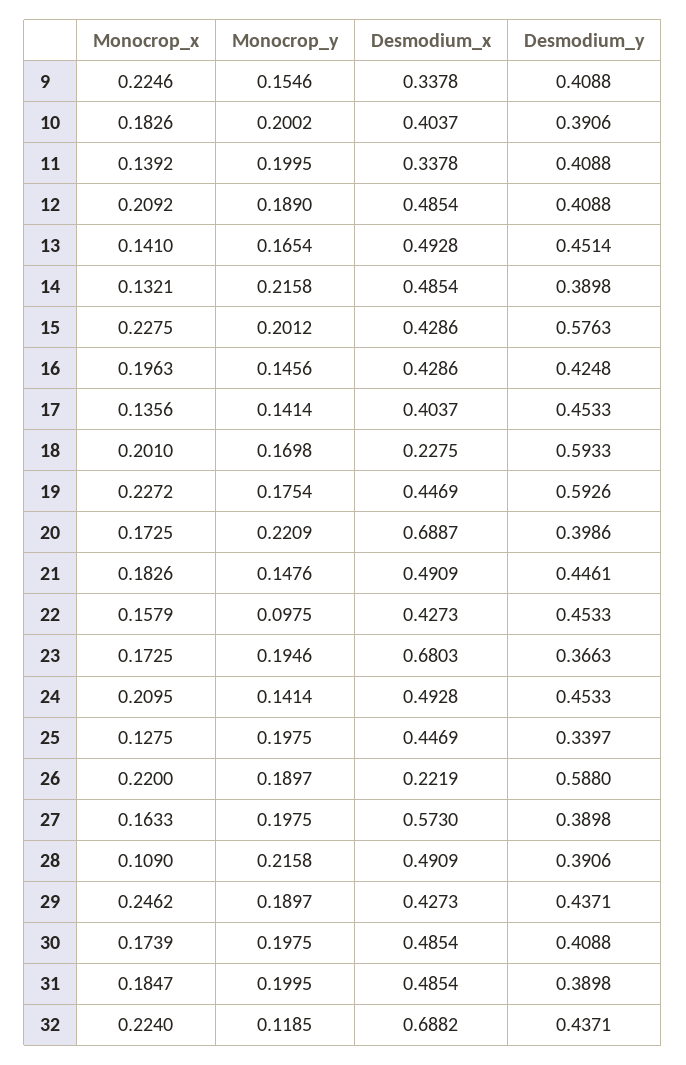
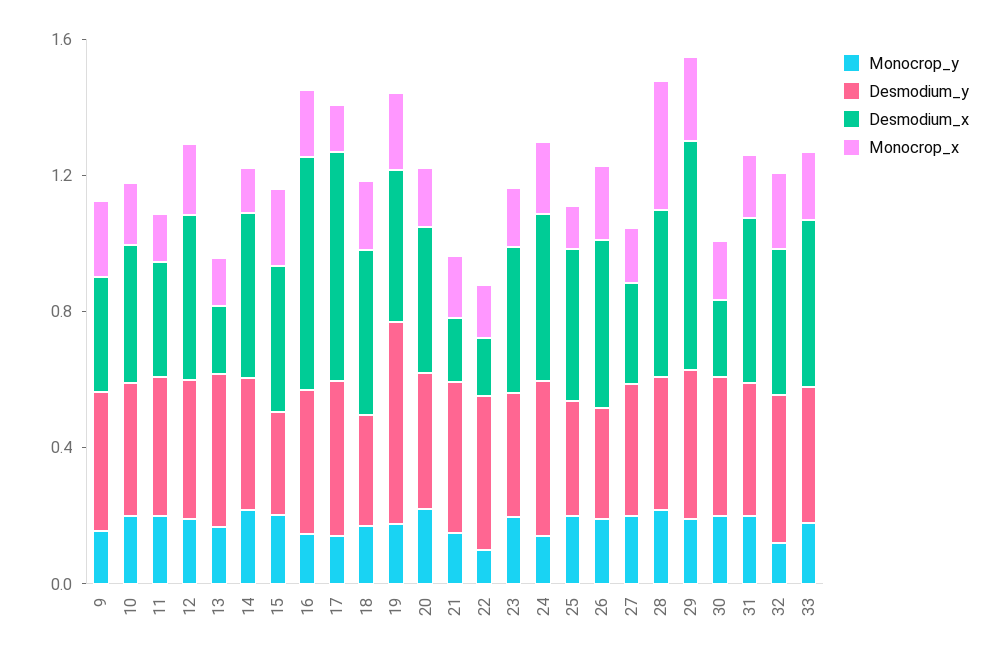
  {
    "Monocrop_x": {
      "9": 0.2246,
      "10": 0.1826,
      "11": 0.1392,
      "12": 0.2092,
      "13": 0.141,
      "14": 0.1321,
      "15": 0.2275,
      "16": 0.1963,
      "17": 0.1356,
      "18": 0.201,
      "19": 0.2272,
      "20": 0.1725,
      "21": 0.1826,
      "22": 0.1579,
      "23": 0.1725,
      "24": 0.2095,
      "25": 0.1275,
      "26": 0.22,
      "27": 0.1633,
-     "28": 0.109,
+     "28": 0.4,
      "29": 0.2462,
      "30": 0.1739,
      "31": 0.1847,
-     "32": 0.224
+     "32": 0.224,
+     "33": 0.2
    },
    "Monocrop_y": {
      "9": 0.1546,
      "10": 0.2002,
      "11": 0.1995,
      "12": 0.189,
      "13": 0.1654,
      "14": 0.2158,
      "15": 0.2012,
      "16": 0.1456,
      "17": 0.1414,
      "18": 0.1698,
      "19": 0.1754,
      "20": 0.2209,
      "21": 0.1476,
      "22": 0.0975,
      "23": 0.1946,
      "24": 0.1414,
      "25": 0.1975,
      "26": 0.1897,
      "27": 0.1975,
      "28": 0.2158,
      "29": 0.1897,
      "30": 0.1975,
      "31": 0.1995,
-     "32": 0.1185
+     "32": 0.1185,
+     "33": 0.2
    },
    "Desmodium_x": {
      "9": 0.3378,
      "10": 0.4037,
      "11": 0.3378,
      "12": 0.4854,
-     "13": 0.4928,
+     "13": 0.2,
      "14": 0.4854,
      "15": 0.4286,
-     "16": 0.4286,
+     "16": 0.7,
-     "17": 0.4037,
+     "17": 0.7,
-     "18": 0.2275,
+     "18": 0.5,
      "19": 0.4469,
-     "20": 0.6887,
+     "20": 0.4,
-     "21": 0.4909,
+     "21": 0.2,
-     "22": 0.4273,
+     "22": 0.2,
-     "23": 0.6803,
+     "23": 0.4,
      "24": 0.4928,
      "25": 0.4469,
-     "26": 0.2219,
+     "26": 0.5,
-     "27": 0.573,
+     "27": 0.3,
      "28": 0.4909,
-     "29": 0.4273,
+     "29": 0.7,
-     "30": 0.4854,
+     "30": 0.2,
      "31": 0.4854,
-     "32": 0.6882
+     "32": 0.4,
+     "33": 0.5
    },
    "Desmodium_y": {
      "9": 0.4088,
      "10": 0.3906,
      "11": 0.4088,
      "12": 0.4088,
      "13": 0.4514,
      "14": 0.3898,
-     "15": 0.5763,
+     "15": 0.3,
      "16": 0.4248,
      "17": 0.4533,
-     "18": 0.5933,
+     "18": 0.3,
      "19": 0.5926,
      "20": 0.3986,
      "21": 0.4461,
      "22": 0.4533,
      "23": 0.3663,
      "24": 0.4533,
      "25": 0.3397,
-     "26": 0.588,
+     "26": 0.3,
      "27": 0.3898,
      "28": 0.3906,
      "29": 0.4371,
      "30": 0.4088,
      "31": 0.3898,
-     "32": 0.4371
+     "32": 0.4371,
+     "33": 0.4
    }
  }

